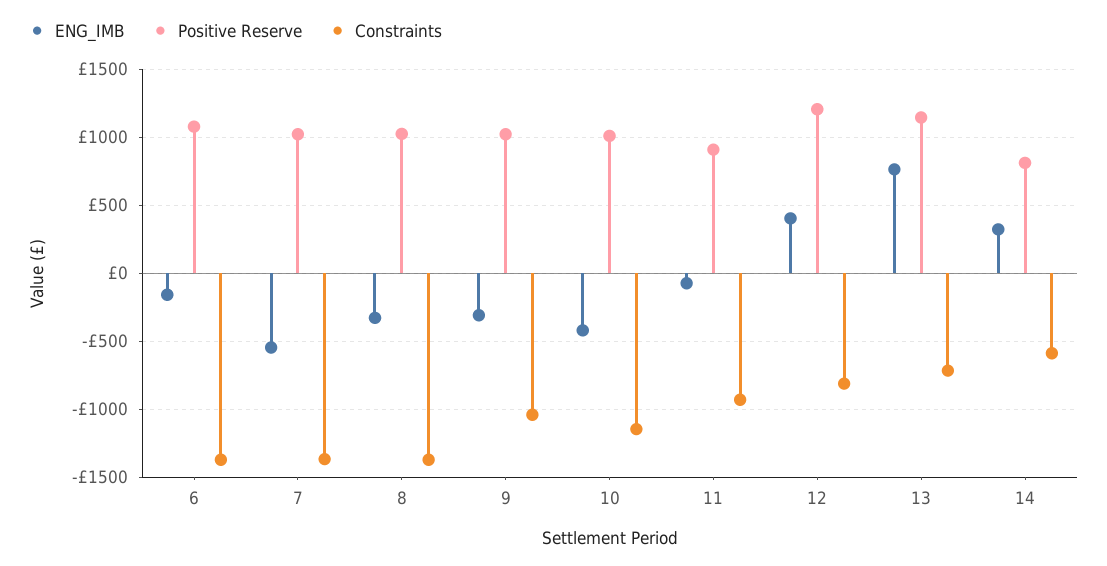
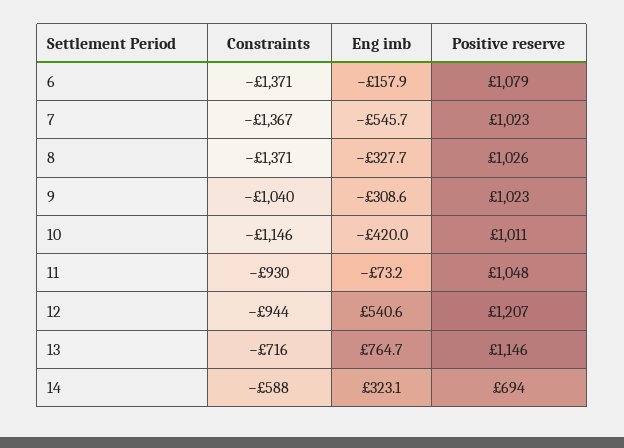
  {
    "ENG_IMB": {
      "6": -157.9,
      "7": -545.7,
      "8": -327.7,
      "9": -308.6,
      "10": -420,
      "11": -73.2,
-     "12": 400,
+     "12": 540.6,
      "13": 764.7,
      "14": 323.1
    },
    "Positive Reserve": {
      "6": 1079,
      "7": 1023,
      "8": 1026,
      "9": 1023,
      "10": 1011,
-     "11": 900,
+     "11": 1048,
      "12": 1207,
      "13": 1146,
-     "14": 800
+     "14": 694
    },
    "Constraints": {
      "6": -1371,
      "7": -1367,
      "8": -1371,
      "9": -1040,
      "10": -1146,
      "11": -930,
-     "12": -800,
+     "12": -944,
      "13": -716,
      "14": -588
    }
  }

